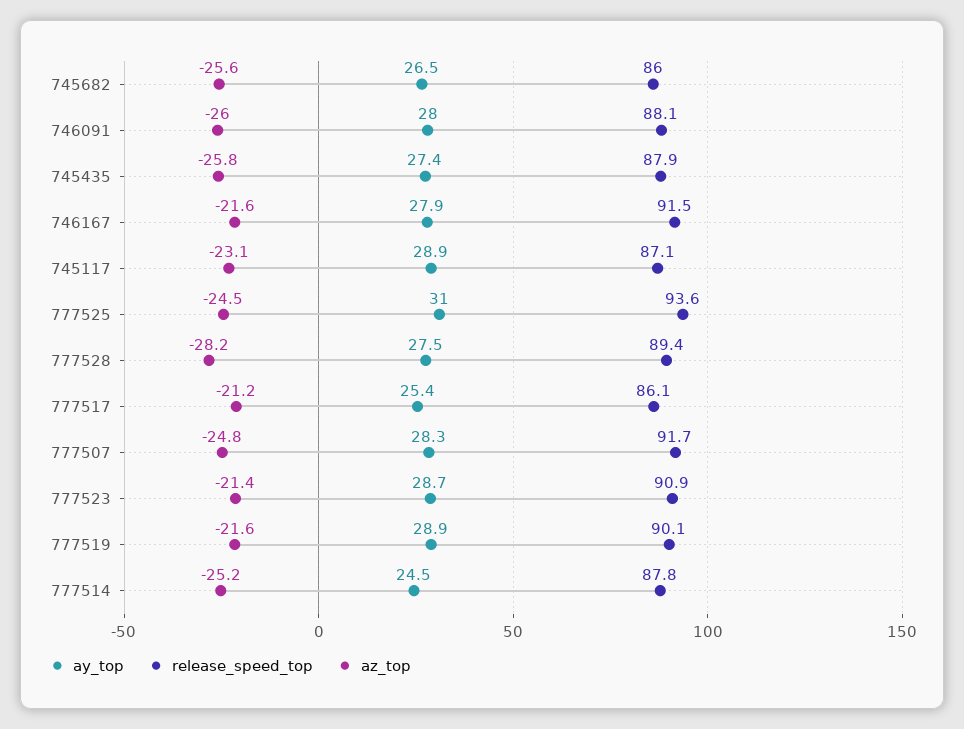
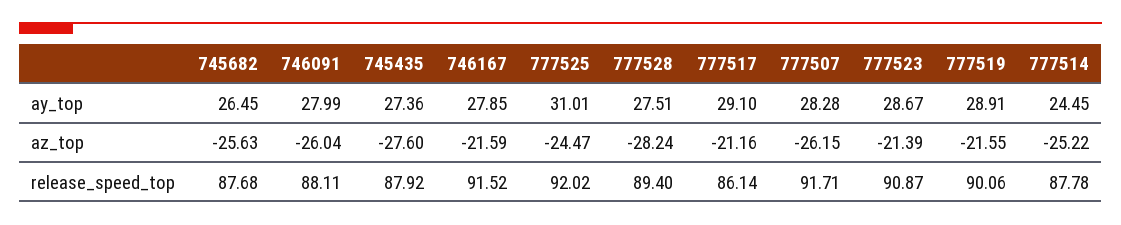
  {
    "ay_top": {
      "745682": 26.45,
      "746091": 27.99,
      "745435": 27.36,
      "746167": 27.85,
-     "745117": 28.9,
      "777525": 31.01,
      "777528": 27.51,
-     "777517": 25.4,
+     "777517": 29.1,
      "777507": 28.28,
      "777523": 28.67,
      "777519": 28.91,
      "777514": 24.45
    },
    "release_speed_top": {
-     "745682": 86,
+     "745682": 87.68,
      "746091": 88.11,
      "745435": 87.92,
      "746167": 91.52,
-     "745117": 87.1,
-     "777525": 93.6,
+     "777525": 92.02,
      "777528": 89.4,
      "777517": 86.14,
      "777507": 91.71,
      "777523": 90.87,
      "777519": 90.06,
      "777514": 87.78
    },
    "az_top": {
      "745682": -25.63,
      "746091": -26.04,
-     "745435": -25.8,
+     "745435": -27.6,
      "746167": -21.59,
-     "745117": -23.1,
      "777525": -24.47,
      "777528": -28.24,
      "777517": -21.16,
-     "777507": -24.8,
+     "777507": -26.15,
      "777523": -21.39,
      "777519": -21.55,
      "777514": -25.22
    }
  }

